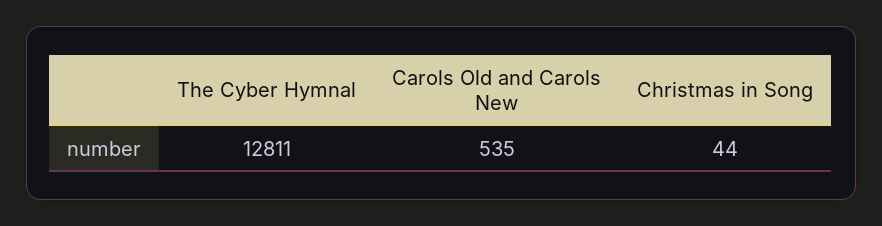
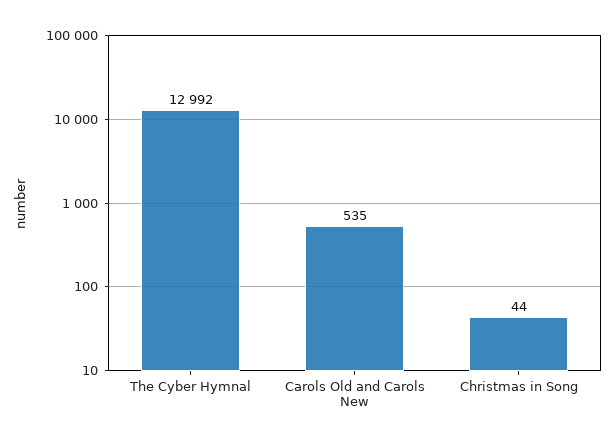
  {
-   "The Cyber Hymnal": 12811,
+   "The Cyber Hymnal": 12992,
    "Carols Old and Carols New": 535,
    "Christmas in Song": 44
  }

